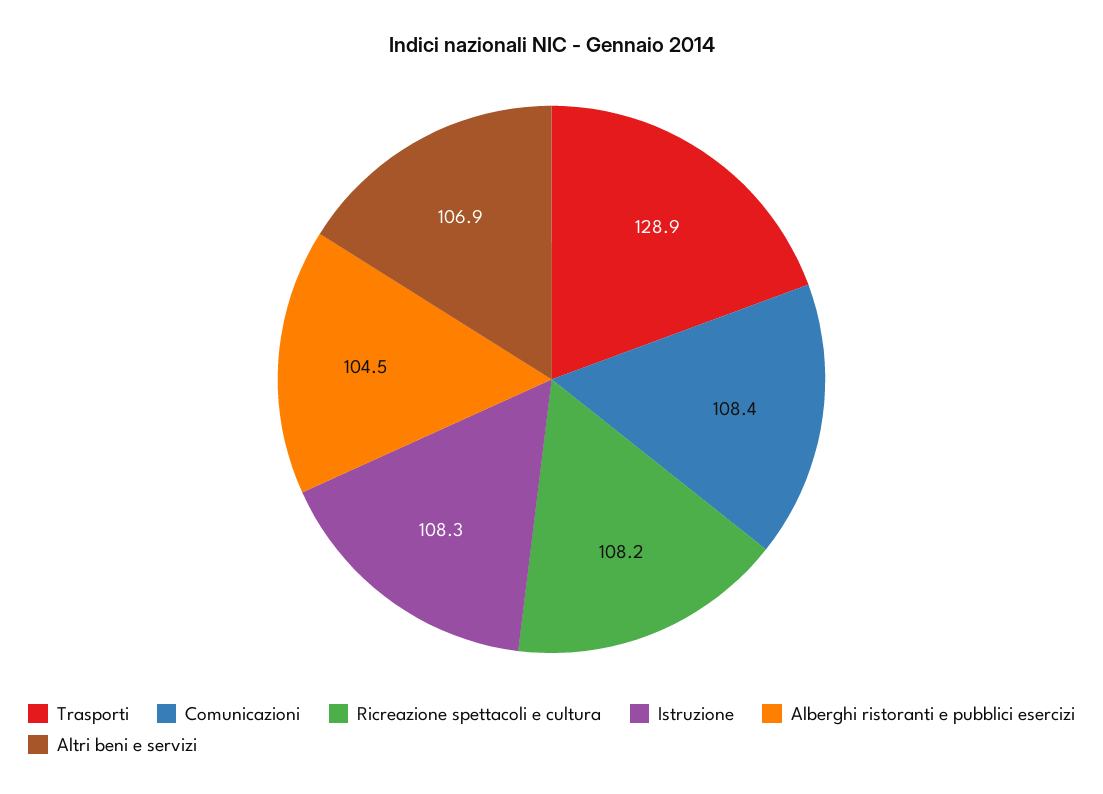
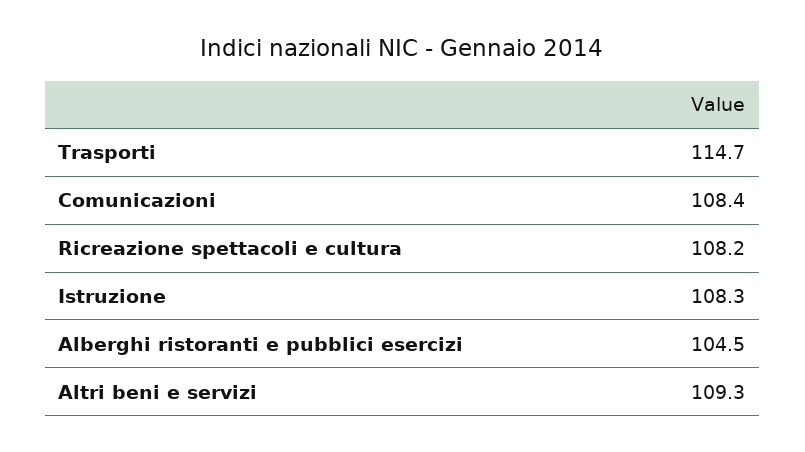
  {
-   "Trasporti": 128.9,
+   "Trasporti": 114.7,
    "Comunicazioni": 108.4,
    "Ricreazione spettacoli e cultura": 108.2,
    "Istruzione": 108.3,
    "Alberghi ristoranti e pubblici esercizi": 104.5,
-   "Altri beni e servizi": 106.9
+   "Altri beni e servizi": 109.3
  }

